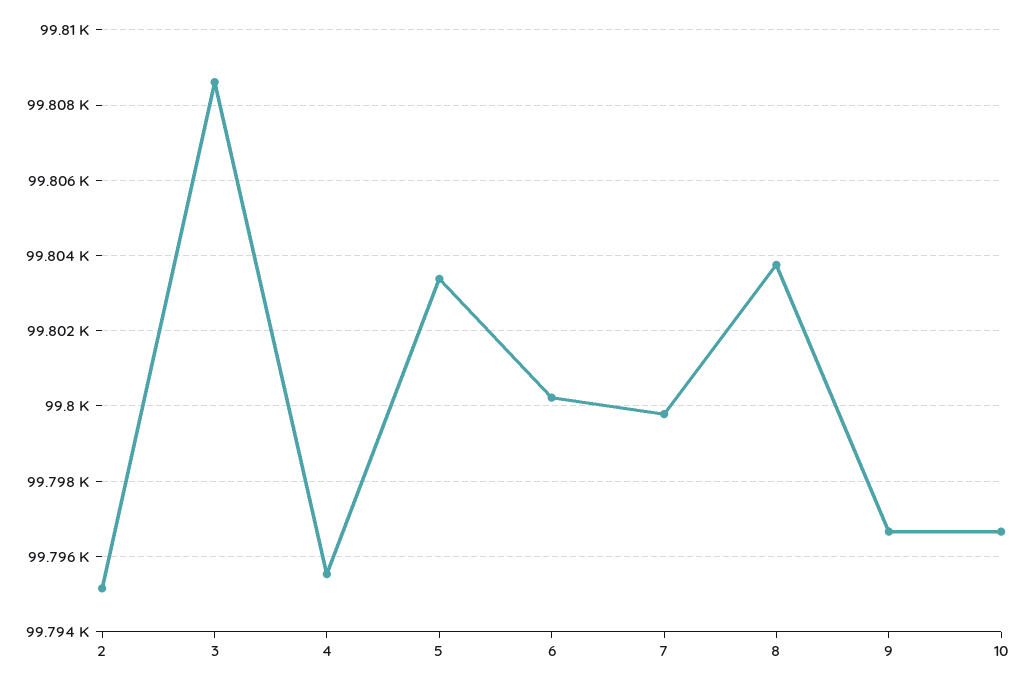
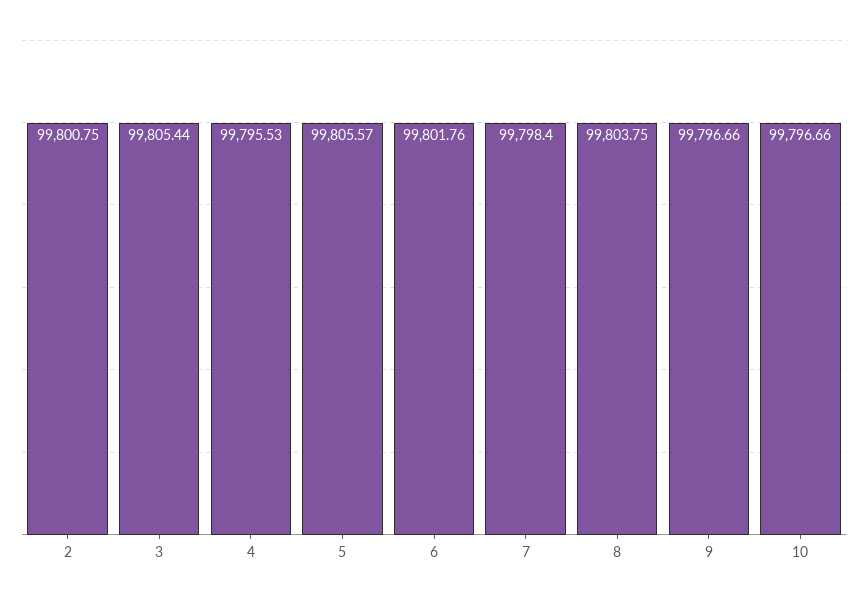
  {
-   "2": 99795.2,
+   "2": 99800.75,
-   "3": 99808.6,
+   "3": 99805.44,
    "4": 99795.53,
-   "5": 99803.4,
+   "5": 99805.57,
-   "6": 99800.2,
+   "6": 99801.76,
-   "7": 99799.8,
+   "7": 99798.4,
    "8": 99803.75,
    "9": 99796.66,
    "10": 99796.66
  }

